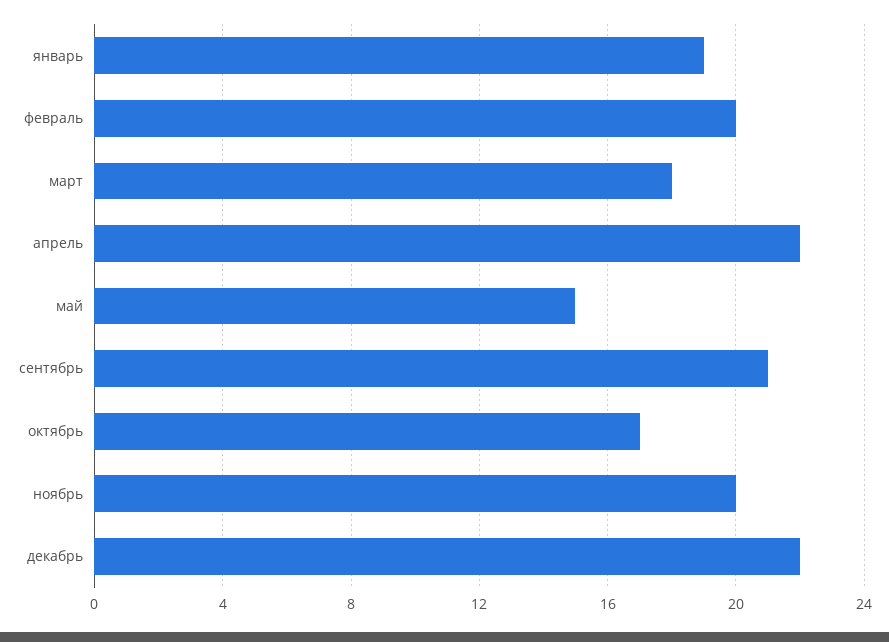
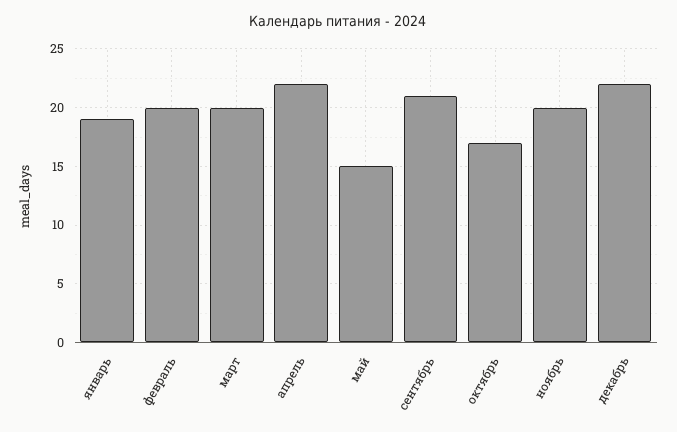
  {
    "январь": 19,
    "февраль": 20,
-   "март": 18,
+   "март": 20,
    "апрель": 22,
    "май": 15,
    "сентябрь": 21,
    "октябрь": 17,
    "ноябрь": 20,
    "декабрь": 22
  }

